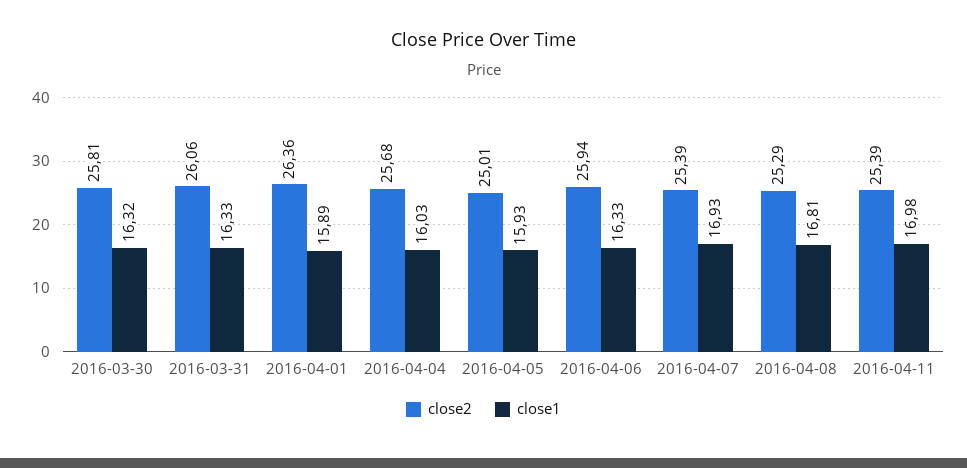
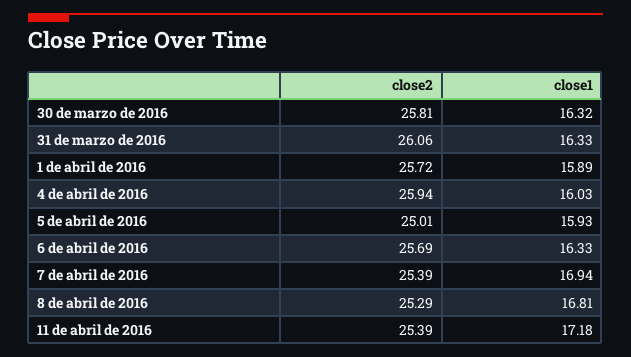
  {
    "close2": {
      "2016-03-30": 25.81,
      "2016-03-31": 26.06,
-     "2016-04-01": 26.36,
+     "2016-04-01": 25.72,
-     "2016-04-04": 25.68,
+     "2016-04-04": 25.94,
      "2016-04-05": 25.01,
-     "2016-04-06": 25.94,
+     "2016-04-06": 25.69,
      "2016-04-07": 25.39,
      "2016-04-08": 25.29,
      "2016-04-11": 25.39
    },
    "close1": {
      "2016-03-30": 16.32,
      "2016-03-31": 16.33,
      "2016-04-01": 15.89,
      "2016-04-04": 16.03,
      "2016-04-05": 15.93,
      "2016-04-06": 16.33,
-     "2016-04-07": 16.93,
+     "2016-04-07": 16.94,
      "2016-04-08": 16.81,
-     "2016-04-11": 16.98
+     "2016-04-11": 17.18
    }
  }

